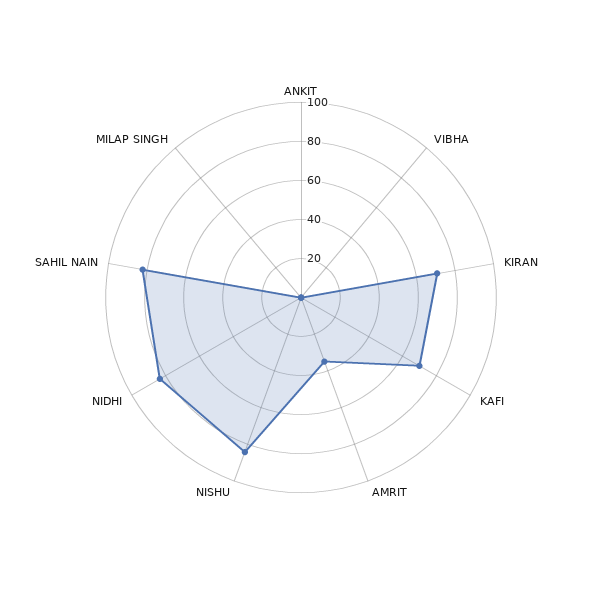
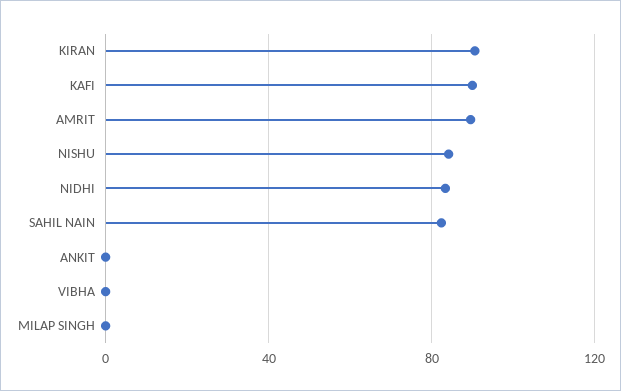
  {
    "ANKIT": 0,
    "VIBHA": 0,
-   "KIRAN": 70,
+   "KIRAN": 90,
-   "KAFI": 70,
+   "KAFI": 90,
-   "AMRIT": 35,
+   "AMRIT": 90,
    "NISHU": 85,
    "NIDHI": 85,
    "SAHIL NAIN": 80,
    "MILAP SINGH": 0
  }

